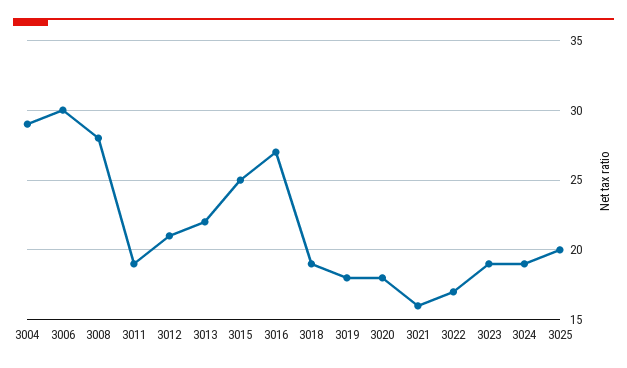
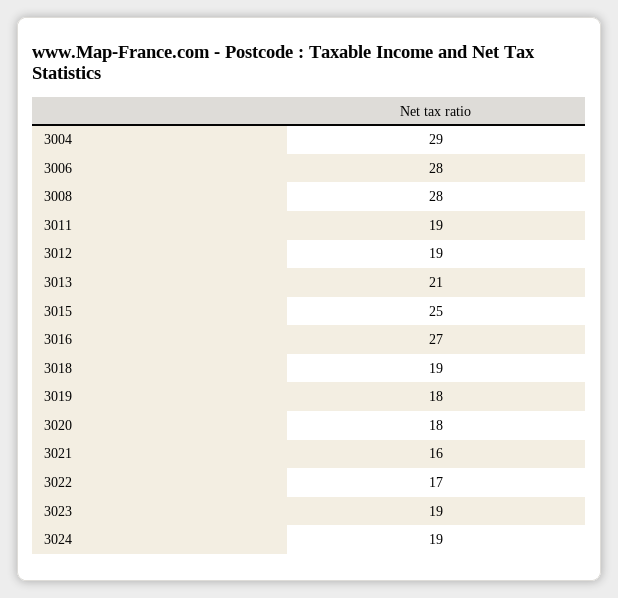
  {
    "3004": 29,
-   "3006": 30,
+   "3006": 28,
    "3008": 28,
    "3011": 19,
-   "3012": 21,
+   "3012": 19,
-   "3013": 22,
+   "3013": 21,
    "3015": 25,
    "3016": 27,
    "3018": 19,
    "3019": 18,
    "3020": 18,
    "3021": 16,
    "3022": 17,
    "3023": 19,
-   "3024": 19,
+   "3024": 19
-   "3025": 20
  }

